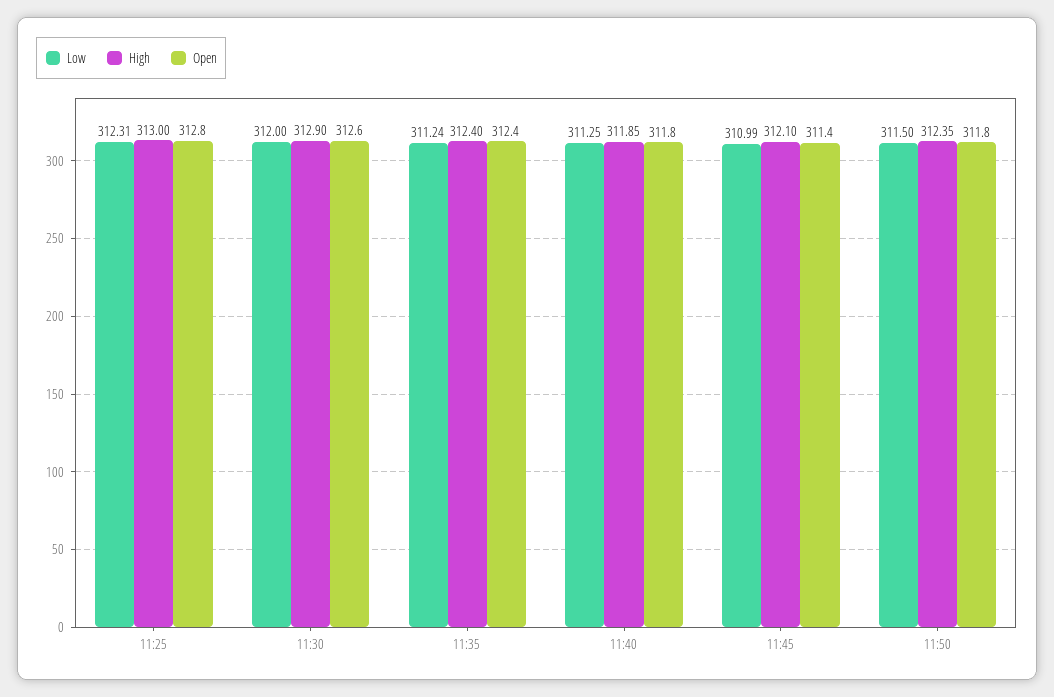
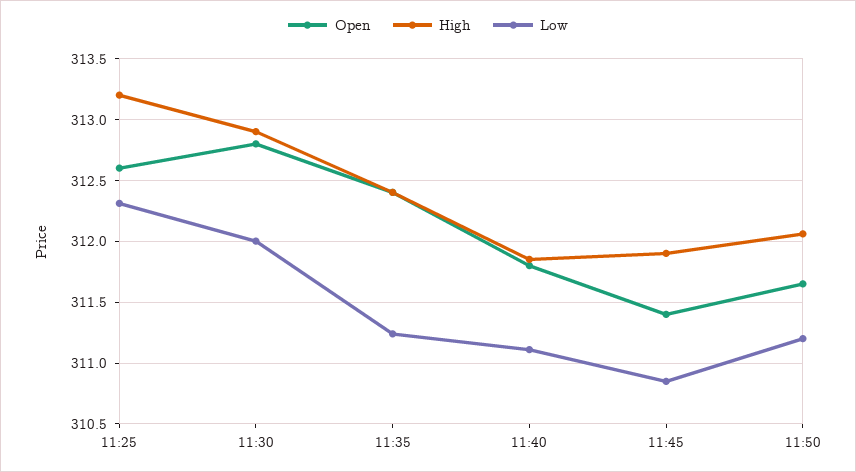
  {
    "Low": {
      "11:25": 312.31,
      "11:30": 312,
      "11:35": 311.24,
-     "11:40": 311.25,
+     "11:40": 311.1,
-     "11:45": 310.99,
+     "11:45": 310.85,
-     "11:50": 311.5
+     "11:50": 311.2
    },
    "High": {
-     "11:25": 313,
+     "11:25": 313.2,
      "11:30": 312.9,
      "11:35": 312.4,
      "11:40": 311.85,
-     "11:45": 312.1,
+     "11:45": 311.9,
-     "11:50": 312.35
+     "11:50": 312.05
    },
    "Open": {
-     "11:25": 312.8,
+     "11:25": 312.6,
-     "11:30": 312.6,
+     "11:30": 312.8,
      "11:35": 312.4,
      "11:40": 311.8,
      "11:45": 311.4,
-     "11:50": 311.8
+     "11:50": 311.65
    }
  }

